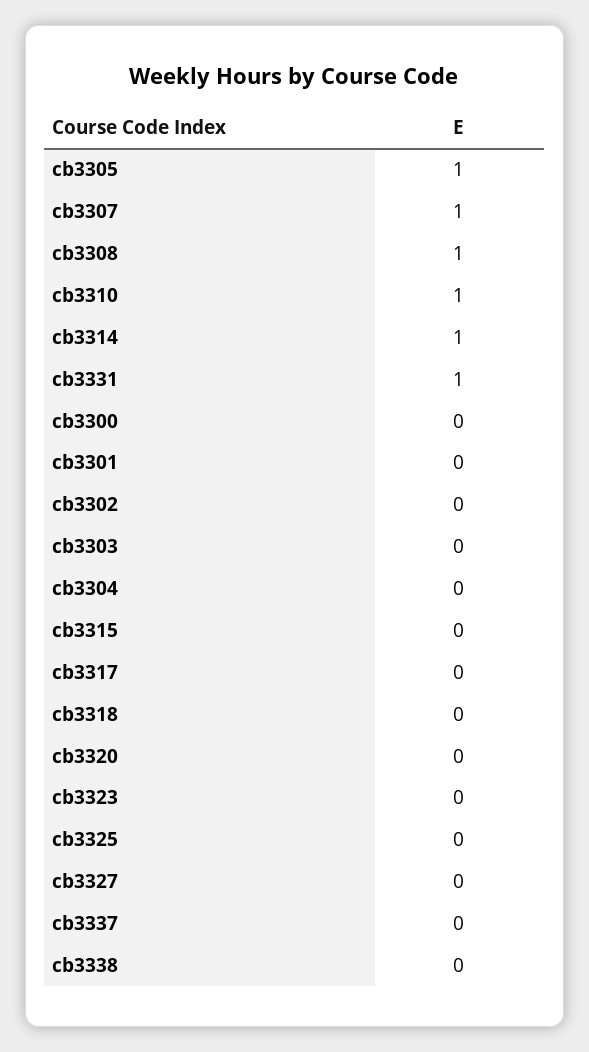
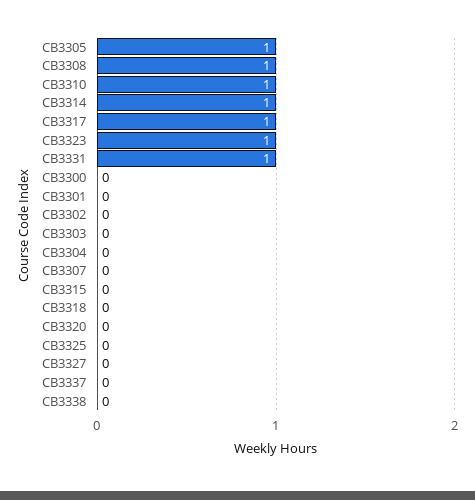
  {
    "cb3305": 1,
-   "cb3307": 1,
+   "cb3307": 0,
    "cb3308": 1,
    "cb3310": 1,
    "cb3314": 1,
    "cb3331": 1,
    "cb3300": 0,
    "cb3301": 0,
    "cb3302": 0,
    "cb3303": 0,
    "cb3304": 0,
    "cb3315": 0,
-   "cb3317": 0,
+   "cb3317": 1,
    "cb3318": 0,
    "cb3320": 0,
-   "cb3323": 0,
+   "cb3323": 1,
    "cb3325": 0,
    "cb3327": 0,
    "cb3337": 0,
    "cb3338": 0
  }

